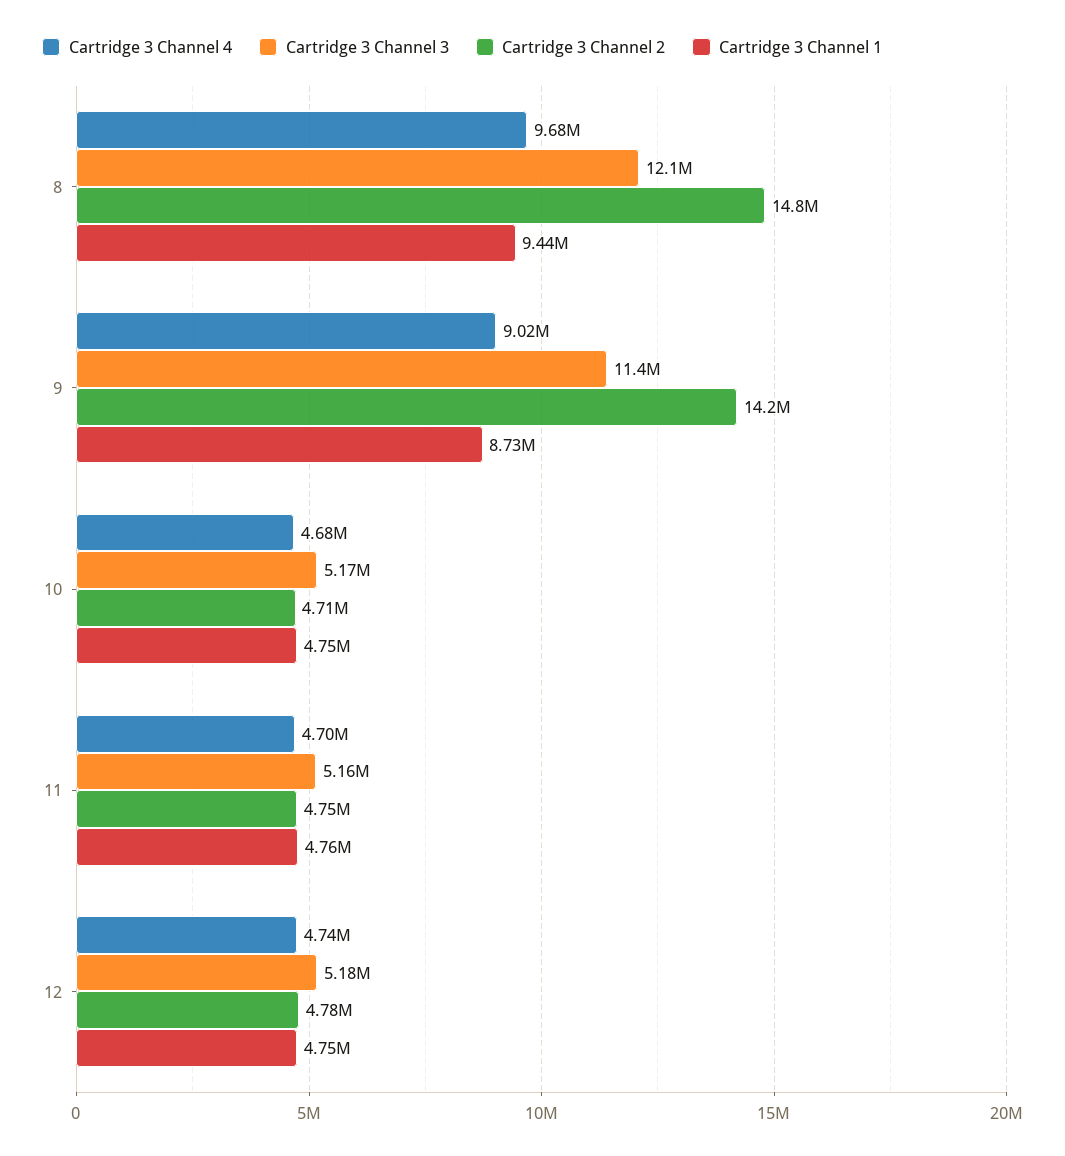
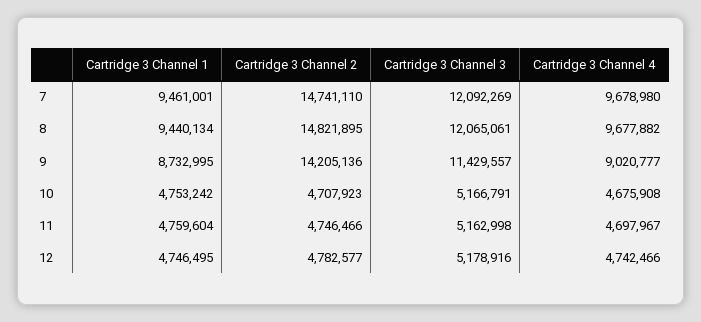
  {
    "Cartridge 3 Channel 4": {
      "8": 9677882,
      "9": 9020777,
      "10": 4675908,
      "11": 4697967,
-     "12": 4742466
+     "12": 4742466,
+     "7": 9678980
    },
    "Cartridge 3 Channel 3": {
      "8": 12065061,
      "9": 11429557,
      "10": 5166791,
      "11": 5162998,
-     "12": 5178916
+     "12": 5178916,
+     "7": 12092269
    },
    "Cartridge 3 Channel 2": {
      "8": 14821895,
      "9": 14205136,
      "10": 4707923,
      "11": 4746466,
-     "12": 4782577
+     "12": 4782577,
+     "7": 14741110
    },
    "Cartridge 3 Channel 1": {
      "8": 9440134,
      "9": 8732995,
      "10": 4753242,
      "11": 4759604,
-     "12": 4746495
+     "12": 4746495,
+     "7": 9461001
    }
  }

